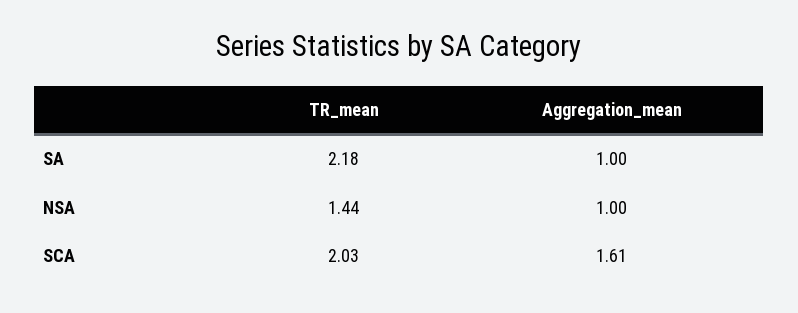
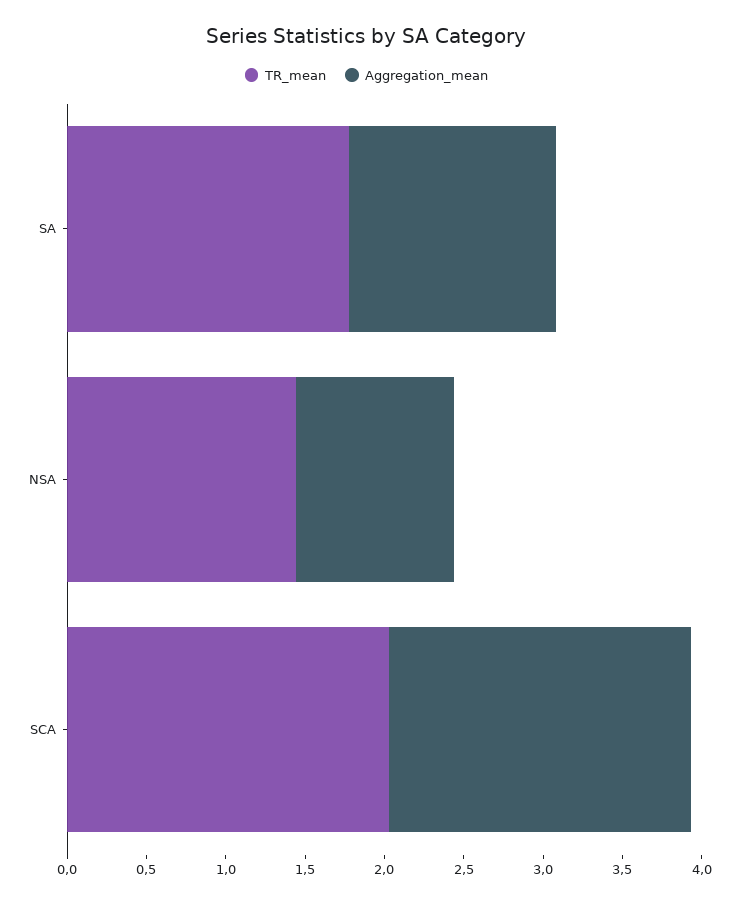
  {
    "TR_mean": {
-     "SA": 2.18,
+     "SA": 1.8,
      "NSA": 1.44,
      "SCA": 2.03
    },
    "Aggregation_mean": {
-     "SA": 1,
+     "SA": 1.3,
      "NSA": 1,
-     "SCA": 1.61
+     "SCA": 1.9
    }
  }

